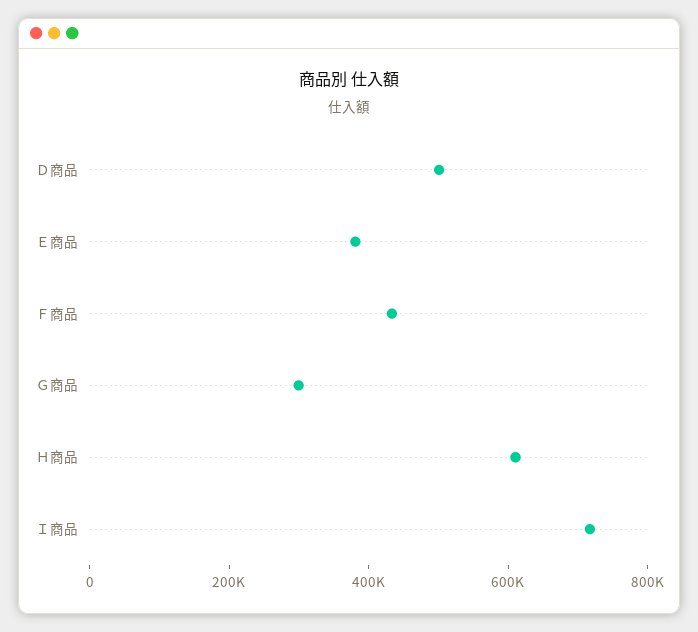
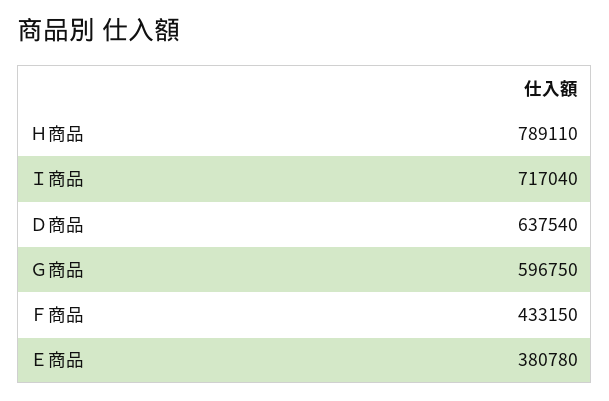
  {
-   "Ｄ商品": 500000,
+   "Ｄ商品": 637540,
    "Ｅ商品": 380780,
    "Ｆ商品": 433150,
-   "Ｇ商品": 300000,
+   "Ｇ商品": 596750,
-   "Ｈ商品": 600000,
+   "Ｈ商品": 789110,
    "Ｉ商品": 717040
  }

